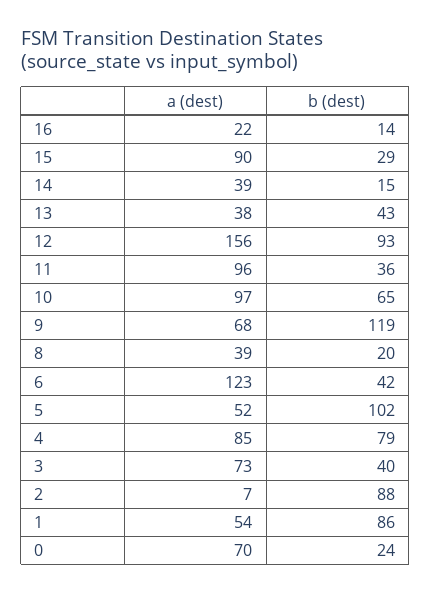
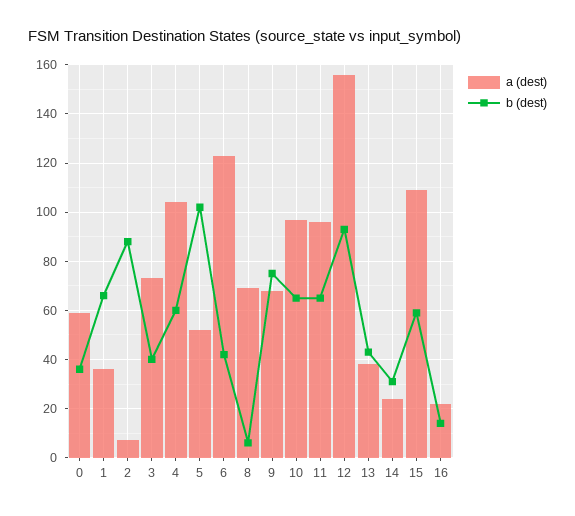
  {
    "a (dest)": {
      "16": 22,
-     "15": 90,
+     "15": 110,
-     "14": 39,
+     "14": 25,
      "13": 38,
      "12": 156,
      "11": 96,
      "10": 97,
      "9": 68,
-     "8": 39,
+     "8": 70,
      "6": 123,
      "5": 52,
-     "4": 85,
+     "4": 105,
      "3": 73,
      "2": 7,
-     "1": 54,
+     "1": 35,
-     "0": 70
+     "0": 60
    },
    "b (dest)": {
      "16": 14,
-     "15": 29,
+     "15": 60,
-     "14": 15,
+     "14": 30,
      "13": 43,
      "12": 93,
-     "11": 36,
+     "11": 65,
      "10": 65,
-     "9": 119,
+     "9": 75,
-     "8": 20,
+     "8": 5,
      "6": 42,
      "5": 102,
-     "4": 79,
+     "4": 60,
      "3": 40,
      "2": 88,
-     "1": 86,
+     "1": 65,
-     "0": 24
+     "0": 35
    }
  }

